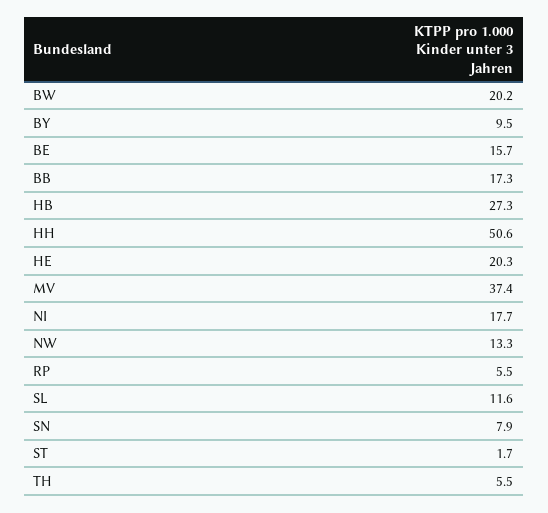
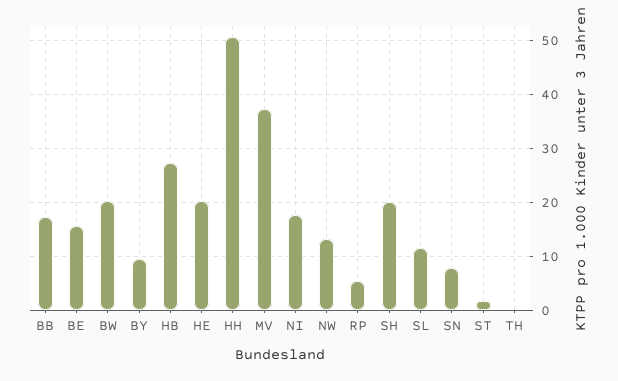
  {
    "BW": 20.2,
    "BY": 9.5,
    "BE": 15.7,
    "BB": 17.3,
    "HB": 27.3,
    "HH": 50.6,
    "HE": 20.3,
    "MV": 37.4,
    "NI": 17.7,
    "NW": 13.3,
    "RP": 5.5,
    "SL": 11.6,
    "SN": 7.9,
    "ST": 1.7,
-   "TH": 5.5
+   "TH": 0,
+   "SH": 20
  }

